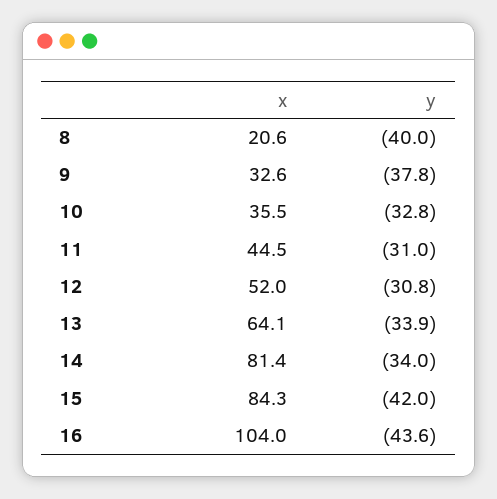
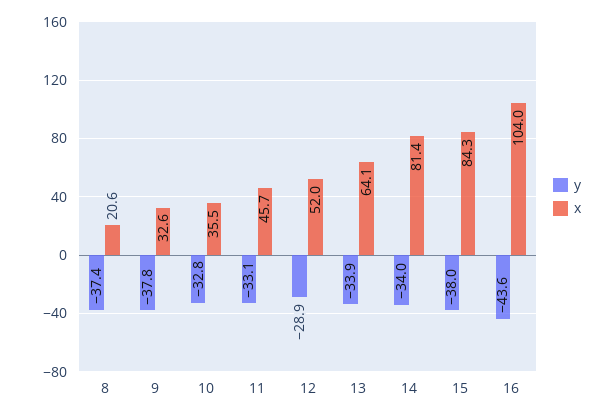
  {
    "x": {
      "8": 20.6,
      "9": 32.6,
      "10": 35.5,
-     "11": 44.5,
+     "11": 45.7,
      "12": 52,
      "13": 64.1,
      "14": 81.4,
      "15": 84.3,
      "16": 104
    },
    "y": {
-     "8": -40,
+     "8": -37.4,
      "9": -37.8,
      "10": -32.8,
-     "11": -31,
+     "11": -33.1,
-     "12": -30.8,
+     "12": -28.9,
      "13": -33.9,
      "14": -34,
-     "15": -42,
+     "15": -38,
      "16": -43.6
    }
  }

